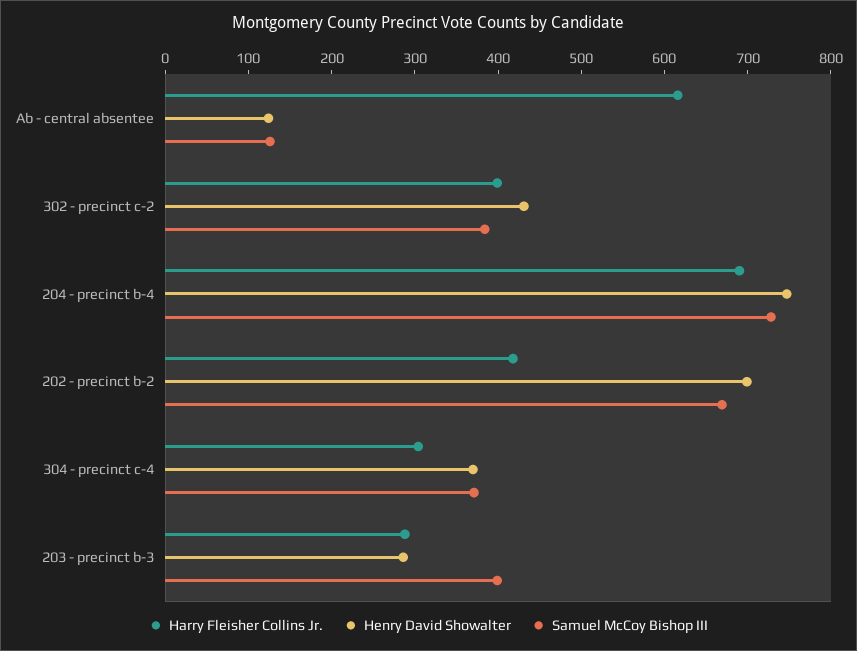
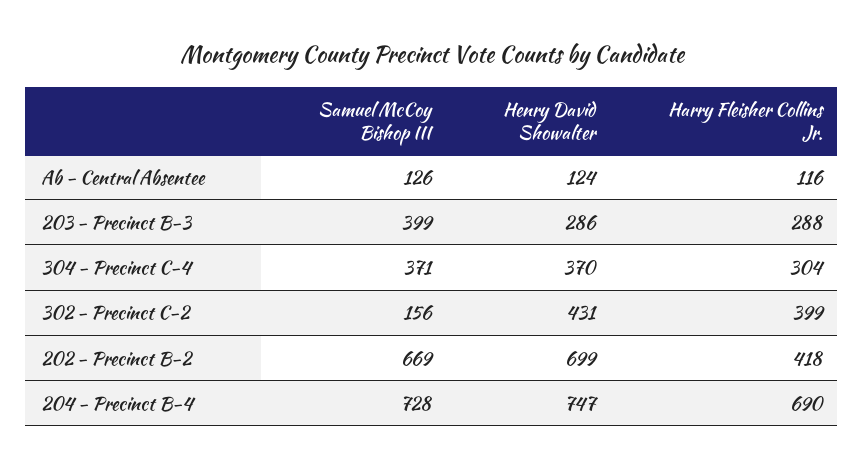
  {
    "Harry Fleisher Collins Jr.": {
-     "Ab - central absentee": 620,
+     "Ab - central absentee": 116,
      "302 - precinct c-2": 399,
      "204 - precinct b-4": 690,
      "202 - precinct b-2": 418,
      "304 - precinct c-4": 304,
      "203 - precinct b-3": 288
    },
    "Henry David Showalter": {
      "Ab - central absentee": 124,
      "302 - precinct c-2": 431,
      "204 - precinct b-4": 747,
      "202 - precinct b-2": 699,
      "304 - precinct c-4": 370,
      "203 - precinct b-3": 286
    },
    "Samuel McCoy Bishop III": {
      "Ab - central absentee": 126,
-     "302 - precinct c-2": 380,
+     "302 - precinct c-2": 156,
      "204 - precinct b-4": 728,
      "202 - precinct b-2": 669,
      "304 - precinct c-4": 371,
      "203 - precinct b-3": 399
    }
  }

